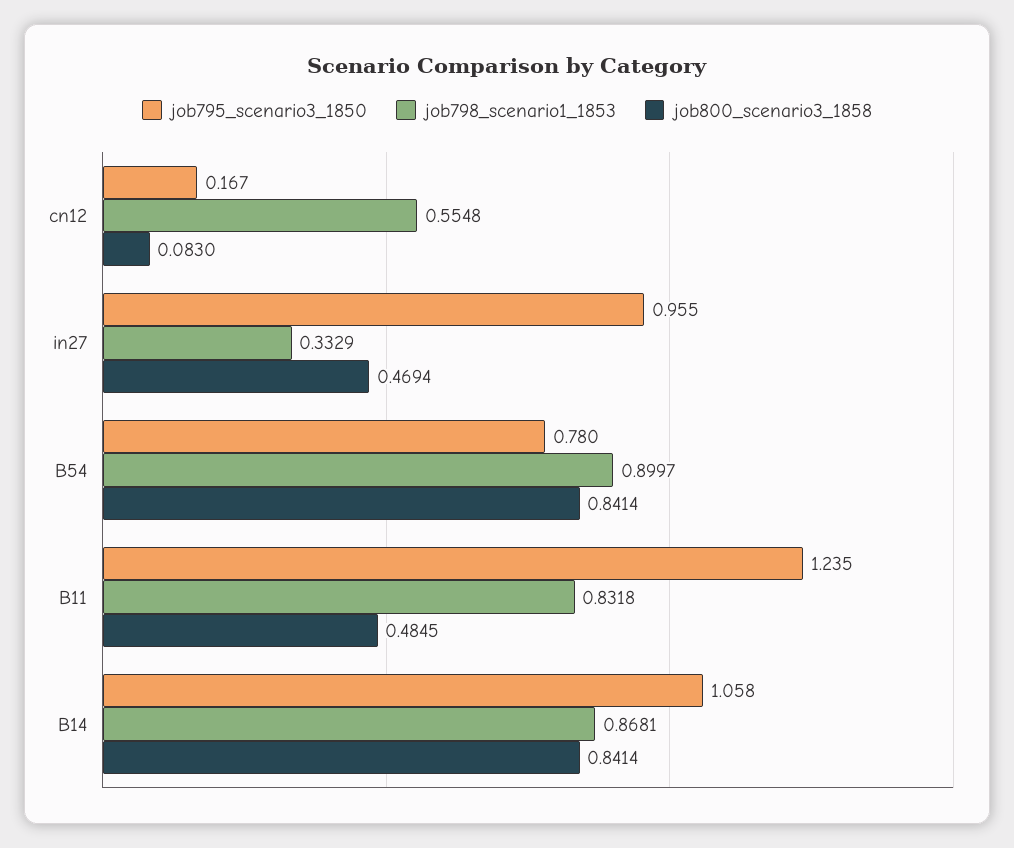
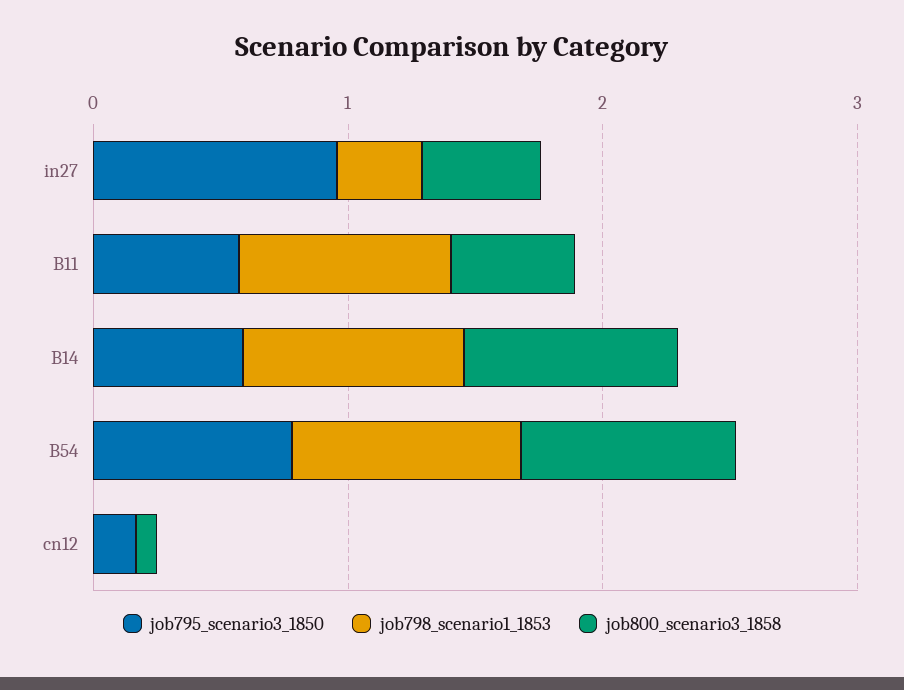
  {
    "job795_scenario3_1850": {
      "cn12": 0.167,
      "in27": 0.955,
      "B54": 0.78,
-     "B11": 1.235,
+     "B11": 0.6,
-     "B14": 1.058
+     "B14": 0.6
    },
    "job798_scenario1_1853": {
-     "cn12": 0.5548,
+     "cn12": 0,
      "in27": 0.3329,
      "B54": 0.8997,
      "B11": 0.8318,
      "B14": 0.8681
    },
    "job800_scenario3_1858": {
      "cn12": 0.083,
      "in27": 0.4694,
      "B54": 0.8414,
      "B11": 0.4845,
      "B14": 0.8414
    }
  }

